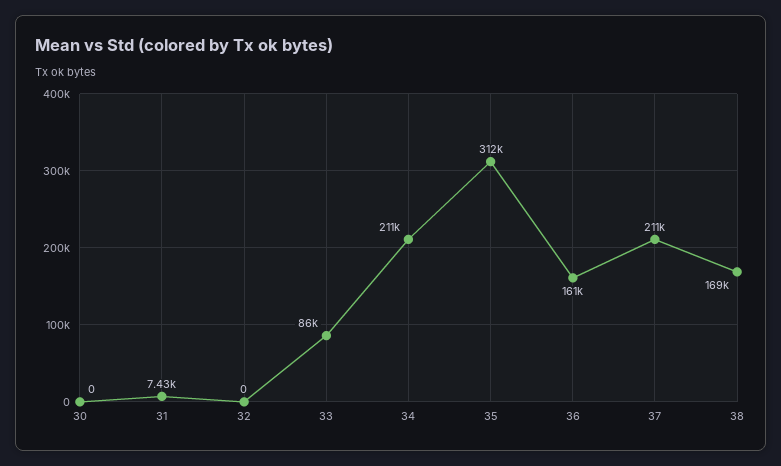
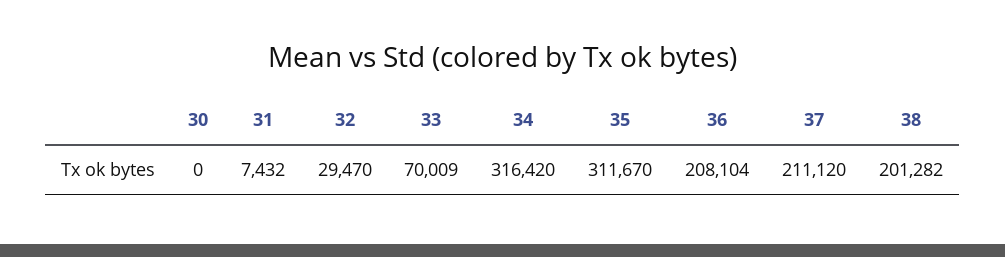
  {
    "30": 0,
    "31": 7432,
-   "32": 0,
+   "32": 29470,
-   "33": 86000,
+   "33": 70009,
-   "34": 211000,
+   "34": 316420,
    "35": 311670,
-   "36": 161000,
+   "36": 208104,
    "37": 211120,
-   "38": 169000
+   "38": 201282
  }

